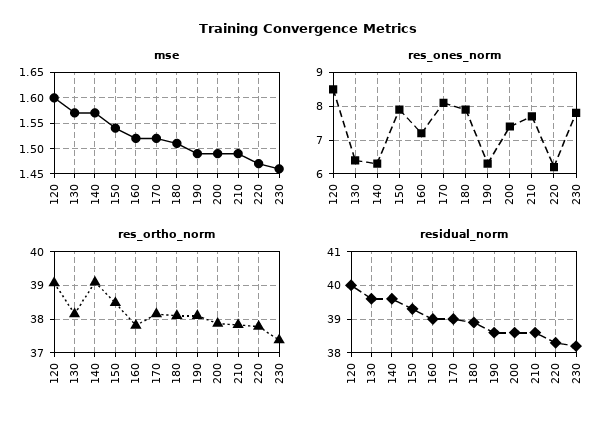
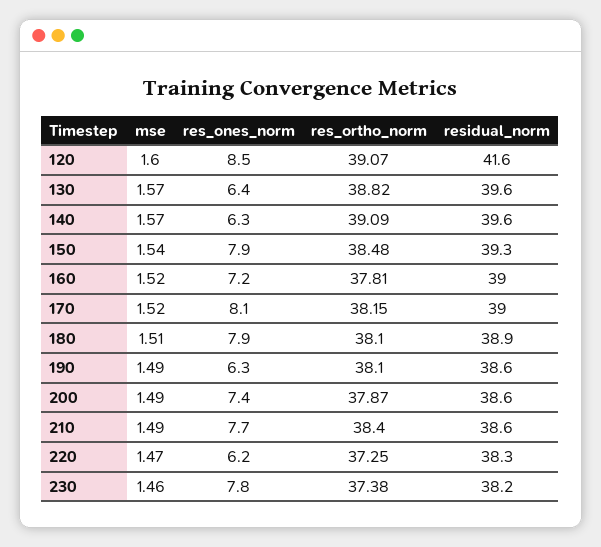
  {
    "mse": {
      "120": 1.6,
      "130": 1.57,
      "140": 1.57,
      "150": 1.54,
      "160": 1.52,
      "170": 1.52,
      "180": 1.51,
      "190": 1.49,
      "200": 1.49,
      "210": 1.49,
      "220": 1.47,
      "230": 1.46
    },
    "res_ones_norm": {
      "120": 8.5,
      "130": 6.4,
      "140": 6.3,
      "150": 7.9,
      "160": 7.2,
      "170": 8.1,
      "180": 7.9,
      "190": 6.3,
      "200": 7.4,
      "210": 7.7,
      "220": 6.2,
      "230": 7.8
    },
    "res_ortho_norm": {
      "120": 39.07,
-     "130": 38.2,
+     "130": 38.82,
      "140": 39.09,
      "150": 38.48,
      "160": 37.81,
      "170": 38.15,
      "180": 38.1,
      "190": 38.1,
      "200": 37.87,
-     "210": 37.8,
+     "210": 38.4,
-     "220": 37.8,
+     "220": 37.25,
      "230": 37.38
    },
    "residual_norm": {
-     "120": 40,
+     "120": 41.6,
      "130": 39.6,
      "140": 39.6,
      "150": 39.3,
      "160": 39,
      "170": 39,
      "180": 38.9,
      "190": 38.6,
      "200": 38.6,
      "210": 38.6,
      "220": 38.3,
      "230": 38.2
    }
  }

